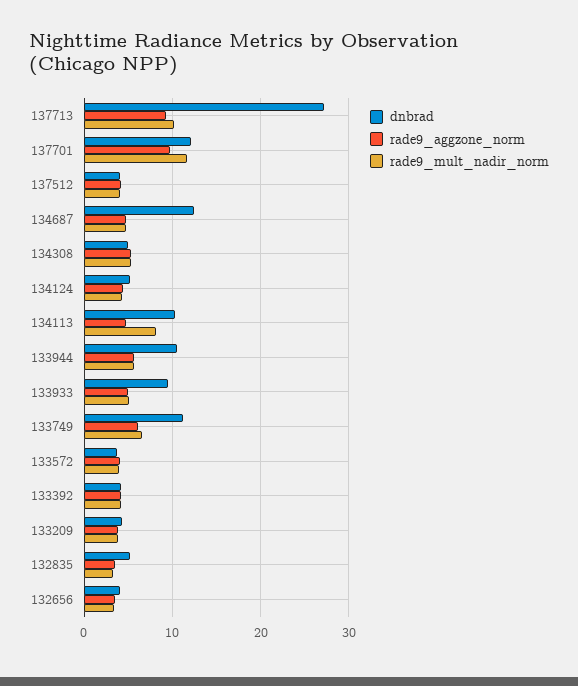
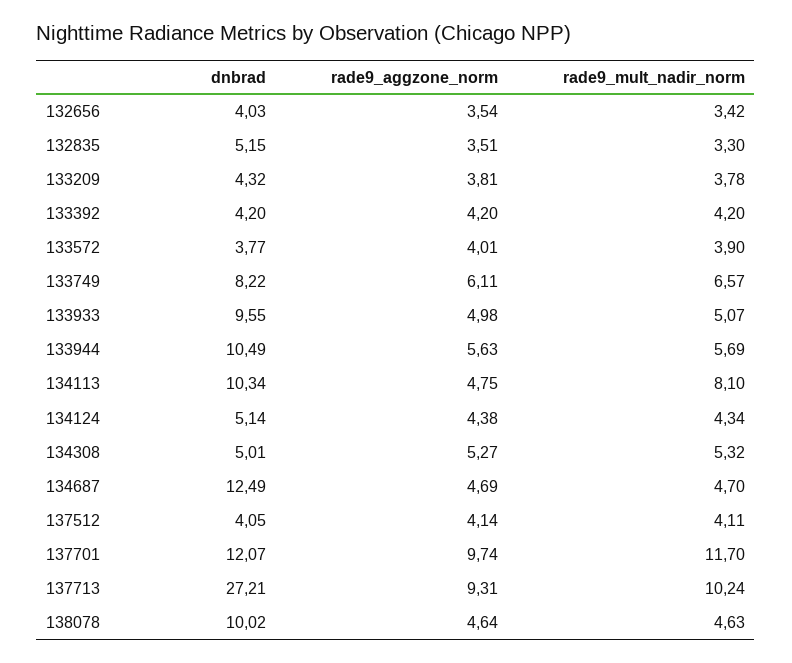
  {
    "dnbrad": {
      "137713": 27.21,
      "137701": 12.07,
      "137512": 4.05,
      "134687": 12.49,
      "134308": 5.01,
      "134124": 5.14,
      "134113": 10.34,
      "133944": 10.49,
      "133933": 9.55,
-     "133749": 11,
+     "133749": 8.22,
      "133572": 3.77,
      "133392": 4.2,
      "133209": 4.32,
      "132835": 5.15,
-     "132656": 4.03
+     "132656": 4.03,
+     "138078": 10.02
    },
    "rade9_aggzone_norm": {
      "137713": 9.31,
      "137701": 9.74,
      "137512": 4.14,
      "134687": 4.69,
      "134308": 5.27,
      "134124": 4.38,
      "134113": 4.75,
      "133944": 5.63,
      "133933": 4.98,
      "133749": 6.11,
      "133572": 4.01,
      "133392": 4.2,
      "133209": 3.81,
      "132835": 3.51,
-     "132656": 3.54
+     "132656": 3.54,
+     "138078": 4.64
    },
    "rade9_mult_nadir_norm": {
      "137713": 10.24,
      "137701": 11.7,
      "137512": 4.11,
      "134687": 4.7,
      "134308": 5.32,
      "134124": 4.34,
      "134113": 8.1,
      "133944": 5.69,
      "133933": 5.07,
      "133749": 6.57,
      "133572": 3.9,
      "133392": 4.2,
      "133209": 3.78,
      "132835": 3.3,
-     "132656": 3.42
+     "132656": 3.42,
+     "138078": 4.63
    }
  }

